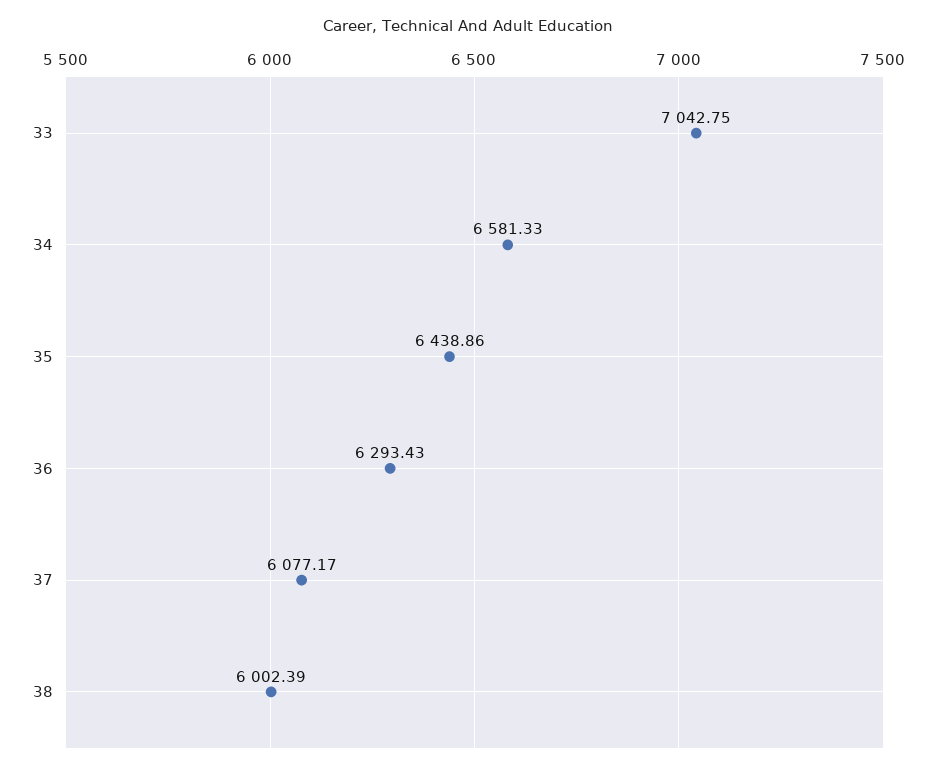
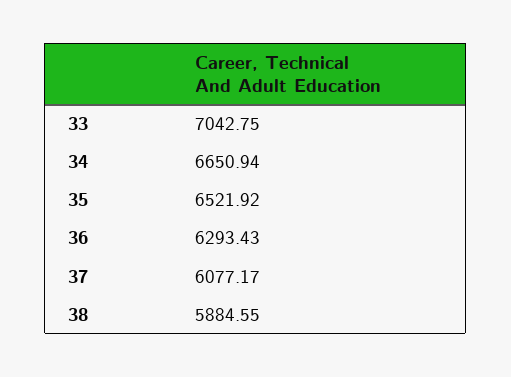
  {
    "33": 7042.75,
-   "34": 6581.33,
+   "34": 6650.94,
-   "35": 6438.86,
+   "35": 6521.92,
    "36": 6293.43,
    "37": 6077.17,
-   "38": 6002.39
+   "38": 5884.55
  }

